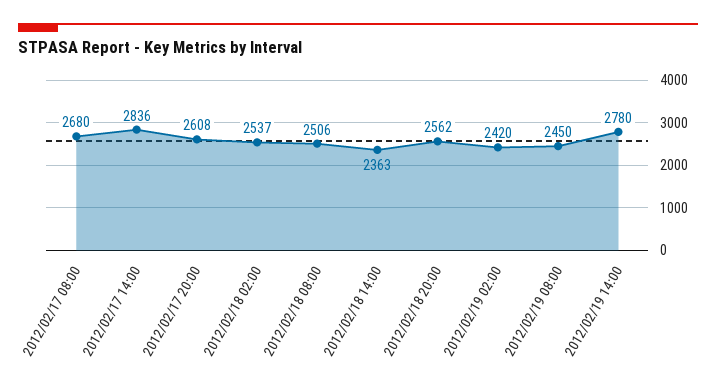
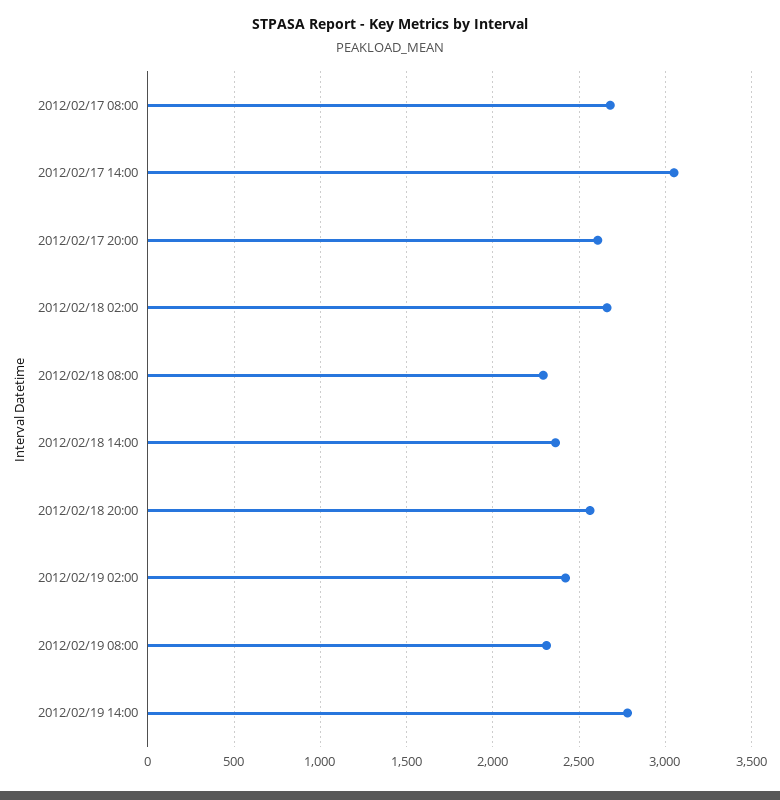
  {
    "2012/02/17 08:00": 2680,
-   "2012/02/17 14:00": 2836,
+   "2012/02/17 14:00": 3050,
    "2012/02/17 20:00": 2608,
-   "2012/02/18 02:00": 2537,
+   "2012/02/18 02:00": 2650,
-   "2012/02/18 08:00": 2506,
+   "2012/02/18 08:00": 2300,
    "2012/02/18 14:00": 2363,
    "2012/02/18 20:00": 2562,
    "2012/02/19 02:00": 2420,
-   "2012/02/19 08:00": 2450,
+   "2012/02/19 08:00": 2300,
    "2012/02/19 14:00": 2780
  }

